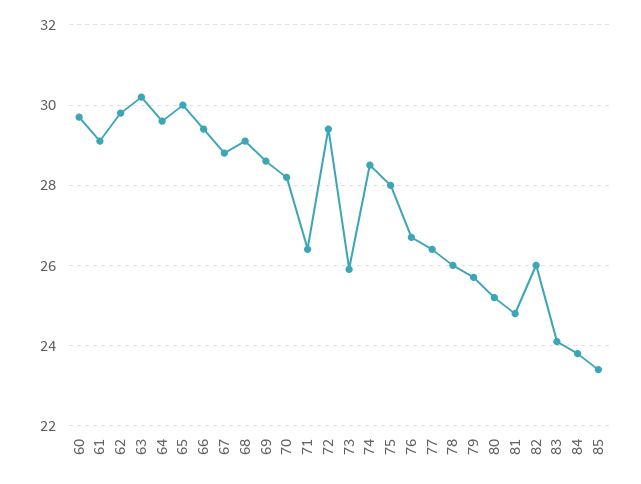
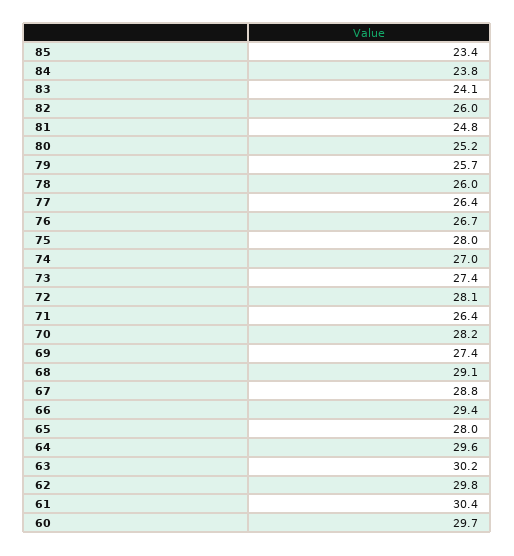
  {
    "60": 29.7,
-   "61": 29,
+   "61": 30.4,
    "62": 29.8,
    "63": 30.2,
    "64": 29.6,
-   "65": 30,
+   "65": 28,
    "66": 29.4,
    "67": 28.8,
    "68": 29.1,
-   "69": 28.5,
+   "69": 27.4,
    "70": 28.2,
    "71": 26.4,
-   "72": 29.5,
+   "72": 28.1,
-   "73": 26,
+   "73": 27.4,
-   "74": 28.5,
+   "74": 27,
    "75": 28,
    "76": 26.7,
    "77": 26.4,
    "78": 26,
    "79": 25.7,
    "80": 25.2,
    "81": 24.8,
    "82": 26,
    "83": 24.1,
    "84": 23.8,
    "85": 23.4
  }

